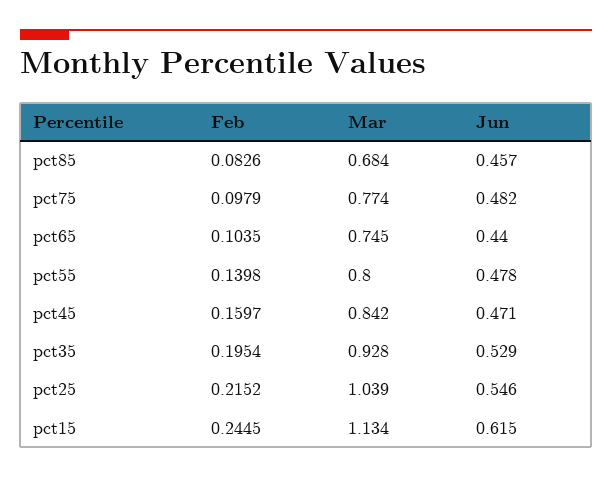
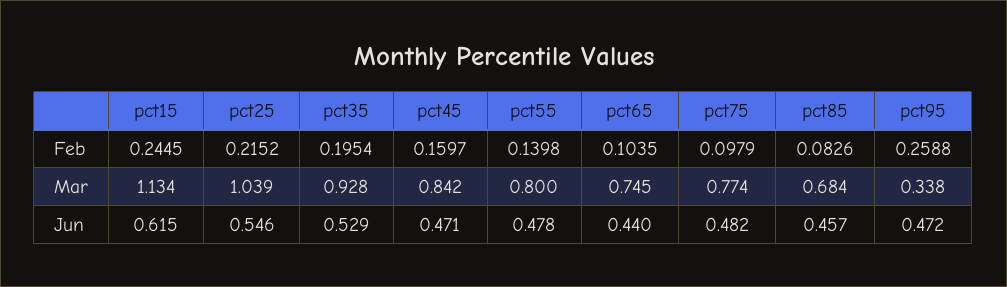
  {
    "Feb": {
      "pct85": 0.0826,
      "pct75": 0.0979,
      "pct65": 0.1035,
      "pct55": 0.1398,
      "pct45": 0.1597,
      "pct35": 0.1954,
      "pct25": 0.2152,
-     "pct15": 0.2445
+     "pct15": 0.2445,
+     "pct95": 0.2588
    },
    "Mar": {
      "pct85": 0.684,
      "pct75": 0.774,
      "pct65": 0.745,
      "pct55": 0.8,
      "pct45": 0.842,
      "pct35": 0.928,
      "pct25": 1.039,
-     "pct15": 1.134
+     "pct15": 1.134,
+     "pct95": 0.338
    },
    "Jun": {
      "pct85": 0.457,
      "pct75": 0.482,
      "pct65": 0.44,
      "pct55": 0.478,
      "pct45": 0.471,
      "pct35": 0.529,
      "pct25": 0.546,
-     "pct15": 0.615
+     "pct15": 0.615,
+     "pct95": 0.472
    }
  }

